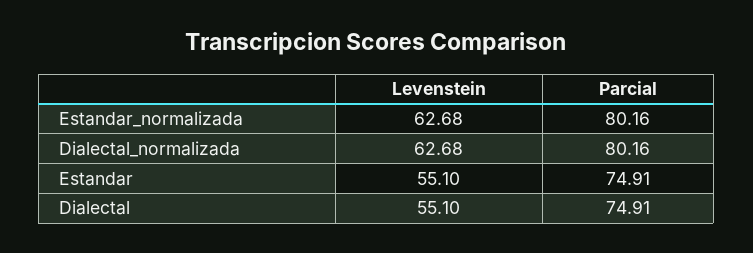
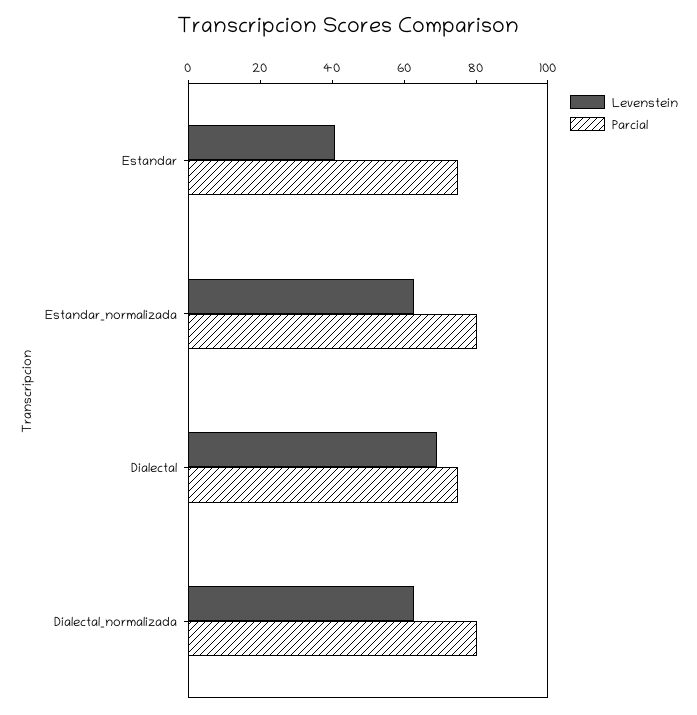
  {
    "Levenstein": {
      "Estandar_normalizada": 62.68,
      "Dialectal_normalizada": 62.68,
-     "Estandar": 55.1,
+     "Estandar": 40,
-     "Dialectal": 55.1
+     "Dialectal": 70
    },
    "Parcial": {
      "Estandar_normalizada": 80.16,
      "Dialectal_normalizada": 80.16,
      "Estandar": 74.91,
      "Dialectal": 74.91
    }
  }

